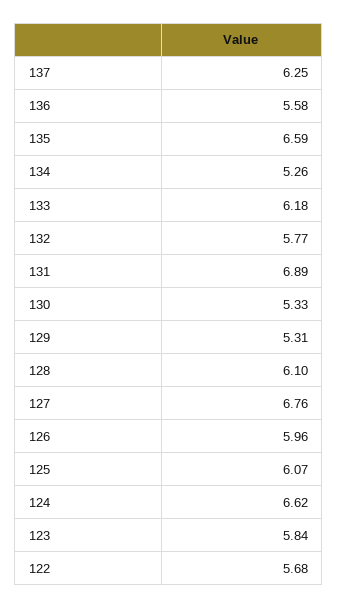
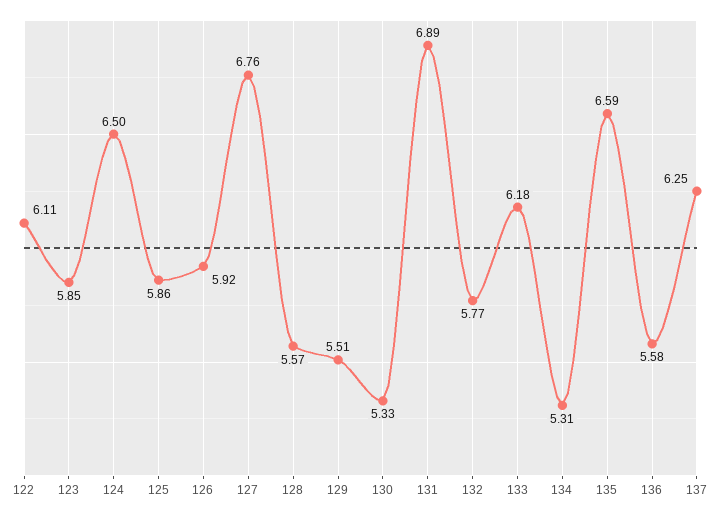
  {
    "137": 6.25,
    "136": 5.58,
    "135": 6.59,
-   "134": 5.26,
+   "134": 5.31,
    "133": 6.18,
    "132": 5.77,
    "131": 6.89,
    "130": 5.33,
-   "129": 5.31,
+   "129": 5.51,
-   "128": 6.1,
+   "128": 5.57,
    "127": 6.76,
-   "126": 5.96,
+   "126": 5.92,
-   "125": 6.07,
+   "125": 5.86,
-   "124": 6.62,
+   "124": 6.5,
-   "123": 5.84,
+   "123": 5.85,
-   "122": 5.68
+   "122": 6.11
  }

